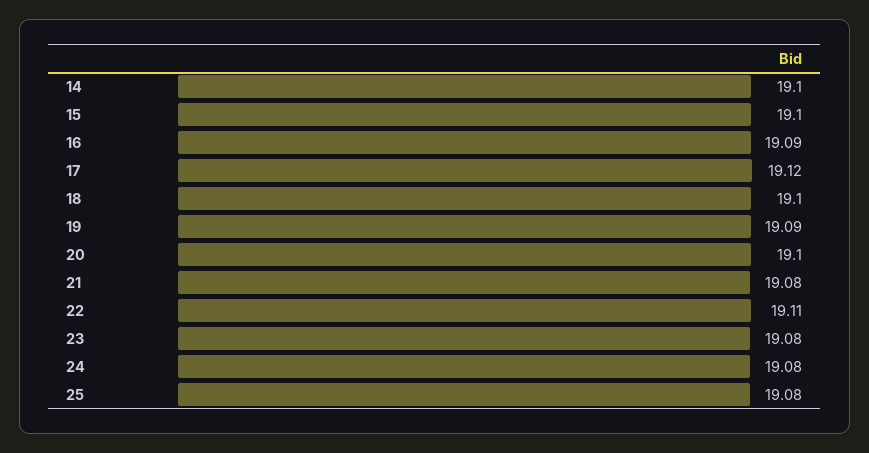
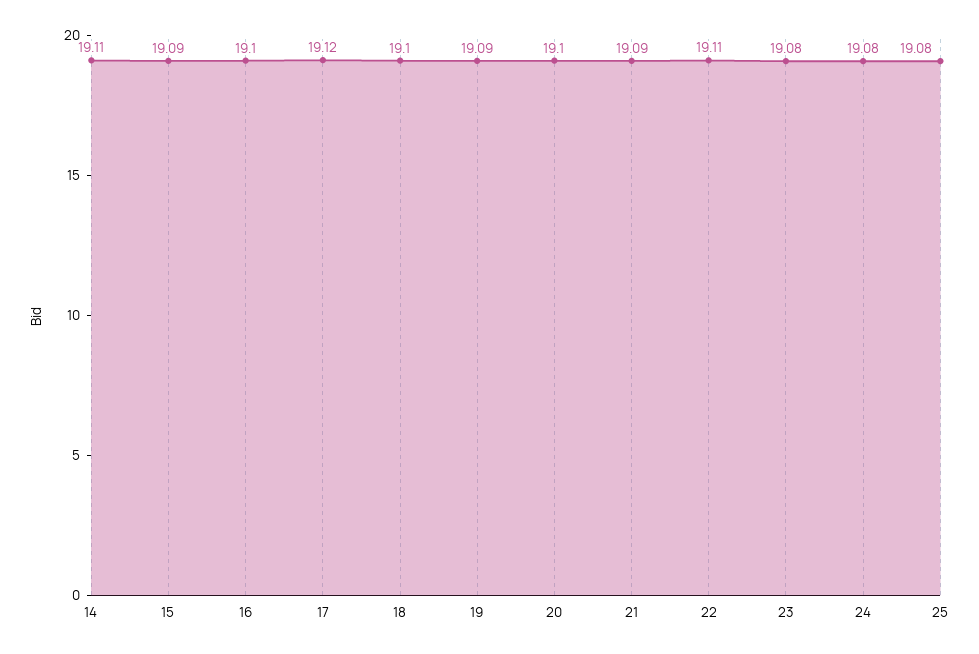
  {
-   "14": 19.1,
+   "14": 19.11,
-   "15": 19.1,
+   "15": 19.09,
-   "16": 19.09,
+   "16": 19.1,
    "17": 19.12,
    "18": 19.1,
    "19": 19.09,
    "20": 19.1,
-   "21": 19.08,
+   "21": 19.09,
    "22": 19.11,
    "23": 19.08,
    "24": 19.08,
    "25": 19.08
  }

